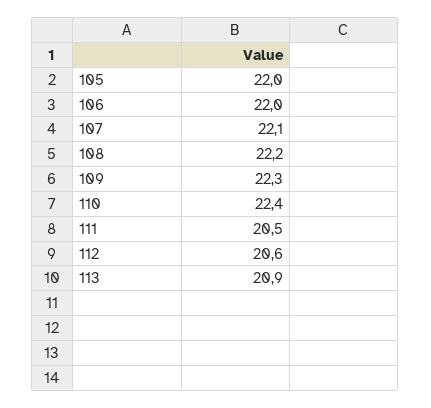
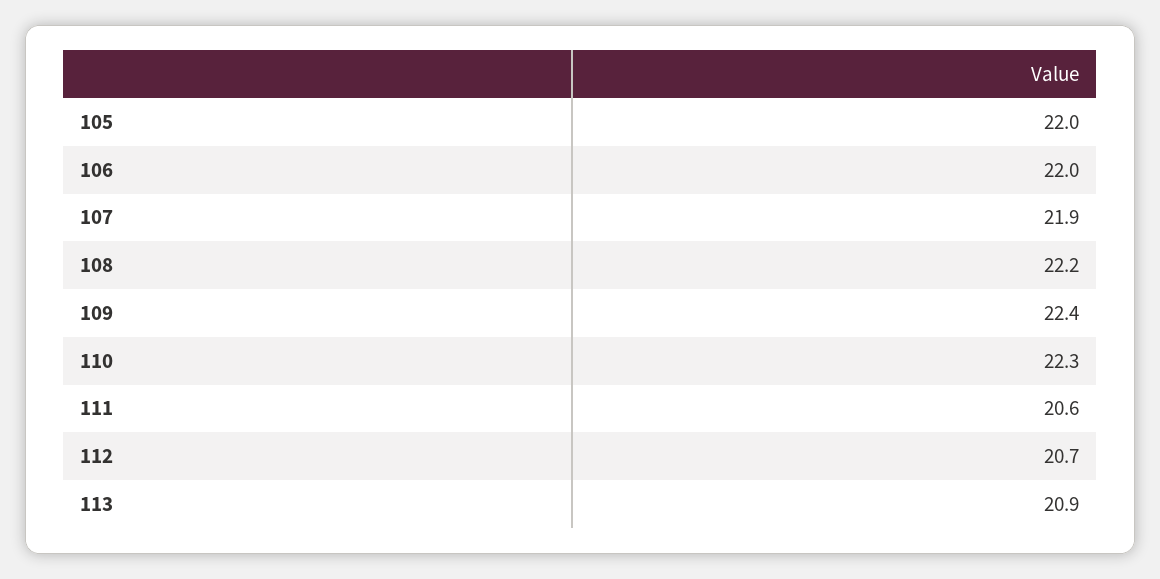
  {
    "105": 22,
    "106": 22,
-   "107": 22.1,
+   "107": 21.9,
    "108": 22.2,
-   "109": 22.3,
+   "109": 22.4,
-   "110": 22.4,
+   "110": 22.3,
-   "111": 20.5,
+   "111": 20.6,
-   "112": 20.6,
+   "112": 20.7,
    "113": 20.9
  }

